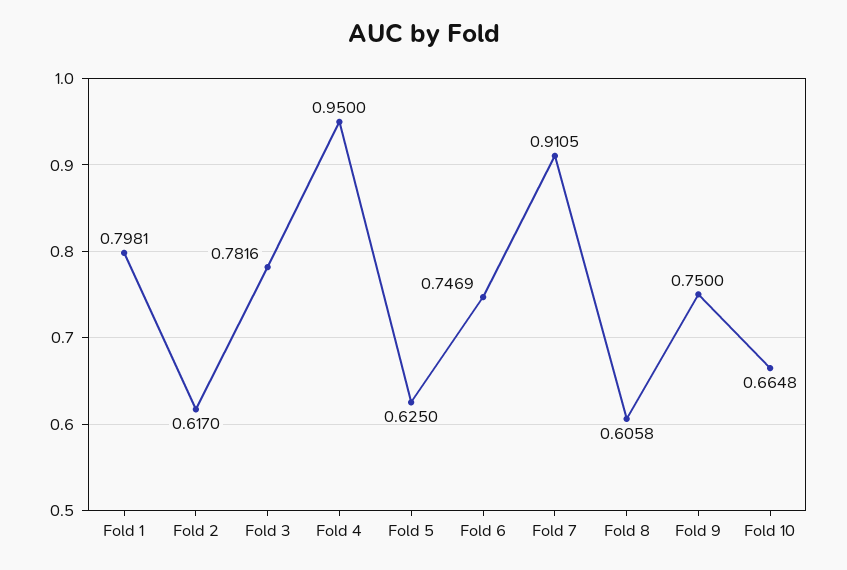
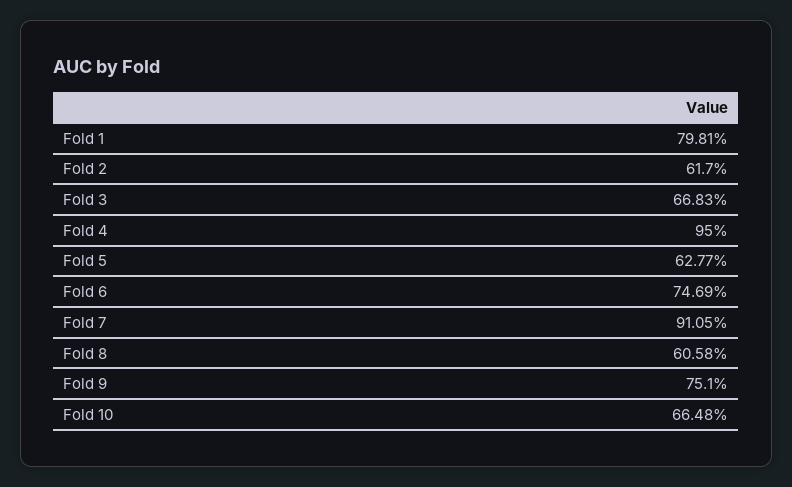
  {
    "Fold 1": 0.7981,
    "Fold 2": 0.617,
-   "Fold 3": 0.7816,
+   "Fold 3": 0.6683,
    "Fold 4": 0.95,
-   "Fold 5": 0.625,
+   "Fold 5": 0.6277,
    "Fold 6": 0.7469,
    "Fold 7": 0.9105,
    "Fold 8": 0.6058,
-   "Fold 9": 0.75,
+   "Fold 9": 0.751,
    "Fold 10": 0.6648
  }

